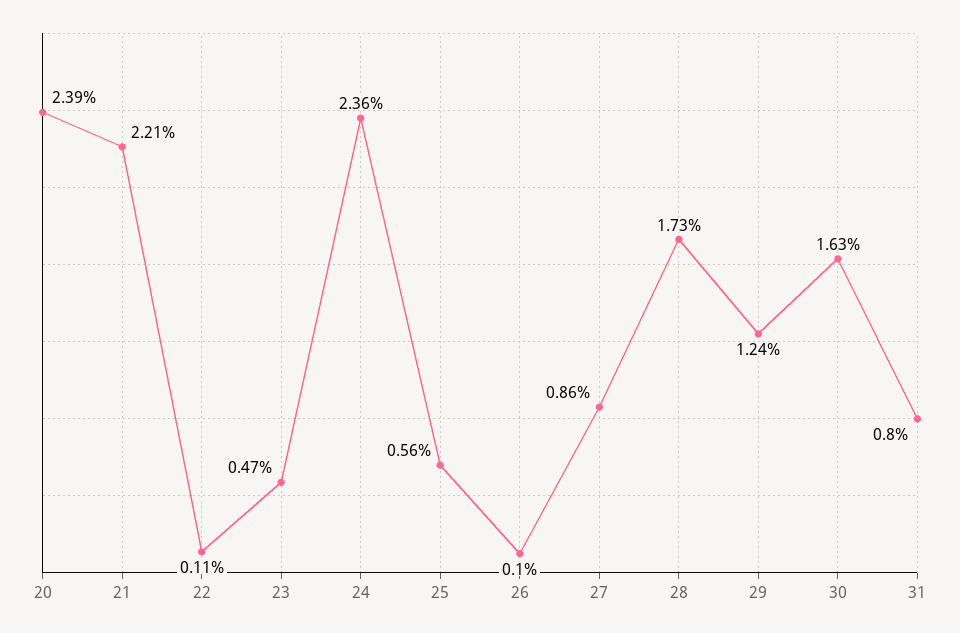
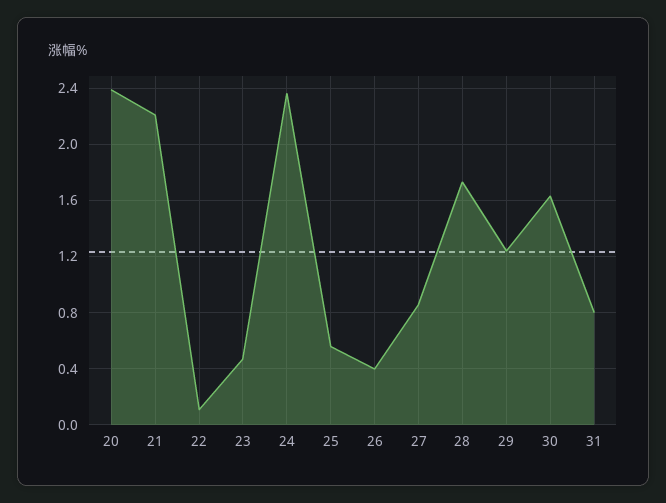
  {
    "20": 2.39,
    "21": 2.21,
    "22": 0.11,
    "23": 0.47,
    "24": 2.36,
    "25": 0.56,
-   "26": 0.1,
+   "26": 0.4,
    "27": 0.86,
    "28": 1.73,
    "29": 1.24,
    "30": 1.63,
    "31": 0.8
  }

